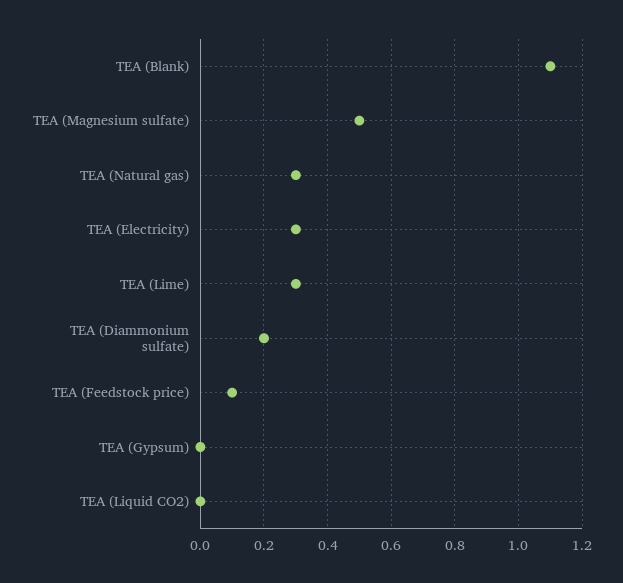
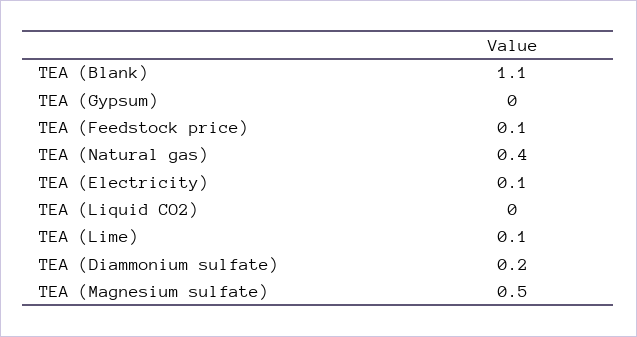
  {
    "TEA (Blank)": 1.1,
    "TEA (Magnesium sulfate)": 0.5,
-   "TEA (Natural gas)": 0.3,
+   "TEA (Natural gas)": 0.4,
-   "TEA (Electricity)": 0.3,
+   "TEA (Electricity)": 0.1,
-   "TEA (Lime)": 0.3,
+   "TEA (Lime)": 0.1,
    "TEA (Diammonium sulfate)": 0.2,
    "TEA (Feedstock price)": 0.1,
    "TEA (Gypsum)": 0,
    "TEA (Liquid CO2)": 0
  }

